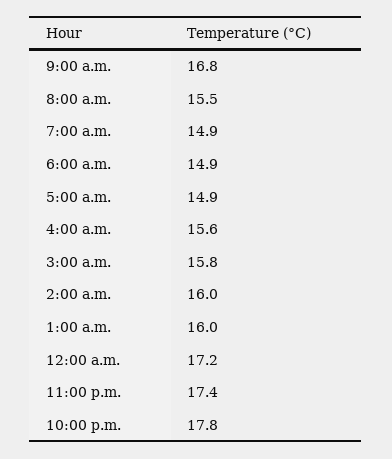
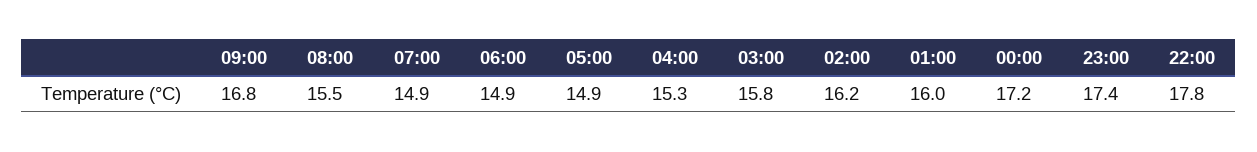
  {
    "9:00 a.m.": 16.8,
    "8:00 a.m.": 15.5,
    "7:00 a.m.": 14.9,
    "6:00 a.m.": 14.9,
    "5:00 a.m.": 14.9,
-   "4:00 a.m.": 15.6,
+   "4:00 a.m.": 15.3,
    "3:00 a.m.": 15.8,
-   "2:00 a.m.": 16,
+   "2:00 a.m.": 16.2,
    "1:00 a.m.": 16,
    "12:00 a.m.": 17.2,
    "11:00 p.m.": 17.4,
    "10:00 p.m.": 17.8
  }

